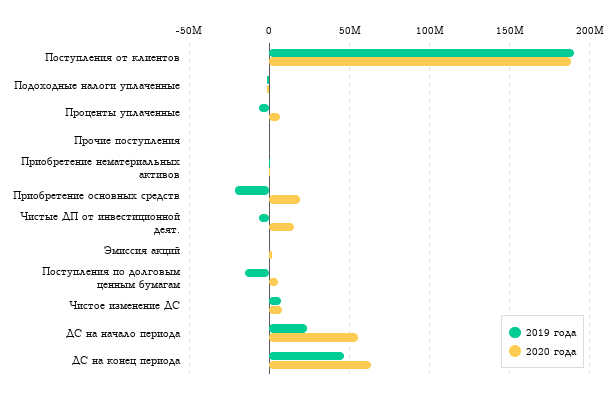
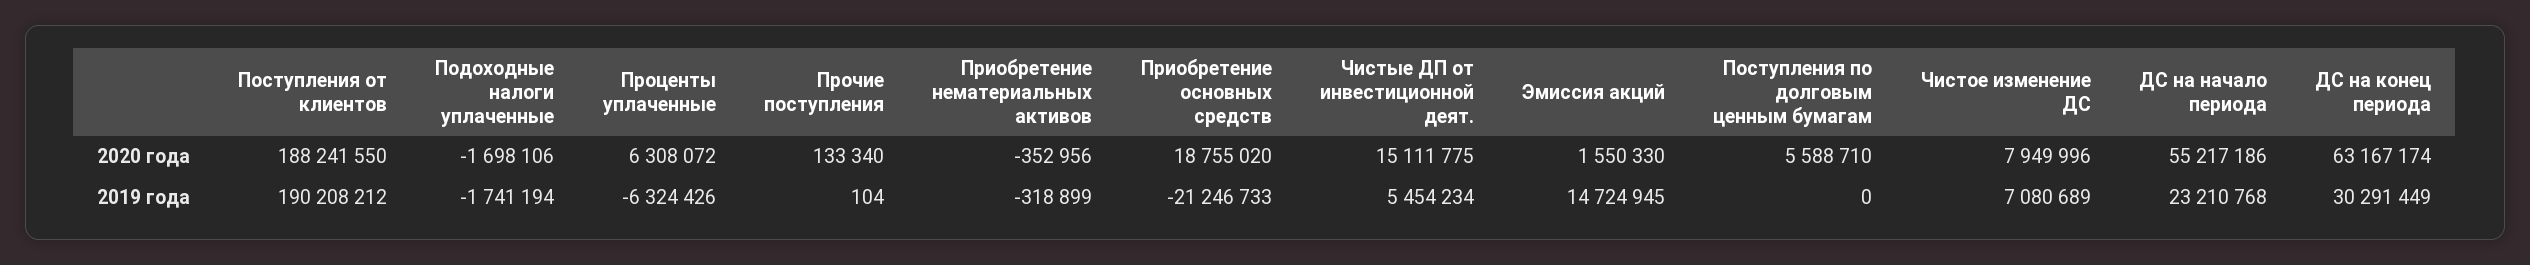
  {
    "2019 года": {
      "Поступления от клиентов": 190208212,
      "Подоходные налоги уплаченные": -1741194,
      "Проценты уплаченные": -6324426,
      "Прочие поступления": 104,
      "Приобретение нематериальных активов": -318899,
      "Приобретение основных средств": -21246733,
-     "Чистые ДП от инвестиционной деят.": -5000000,
+     "Чистые ДП от инвестиционной деят.": 5454234,
-     "Эмиссия акций": 0,
+     "Эмиссия акций": 14724945,
-     "Поступления по долговым ценным бумагам": -15000000,
+     "Поступления по долговым ценным бумагам": 0,
      "Чистое изменение ДС": 7080689,
      "ДС на начало периода": 23210768,
-     "ДС на конец периода": 45000000
+     "ДС на конец периода": 30291449
    },
    "2020 года": {
      "Поступления от клиентов": 188241550,
      "Подоходные налоги уплаченные": -1698106,
      "Проценты уплаченные": 6308072,
      "Прочие поступления": 133340,
      "Приобретение нематериальных активов": -352956,
      "Приобретение основных средств": 18755020,
      "Чистые ДП от инвестиционной деят.": 15111775,
      "Эмиссия акций": 1550330,
      "Поступления по долговым ценным бумагам": 5588710,
      "Чистое изменение ДС": 7949996,
      "ДС на начало периода": 55217186,
      "ДС на конец периода": 63167174
    }
  }

